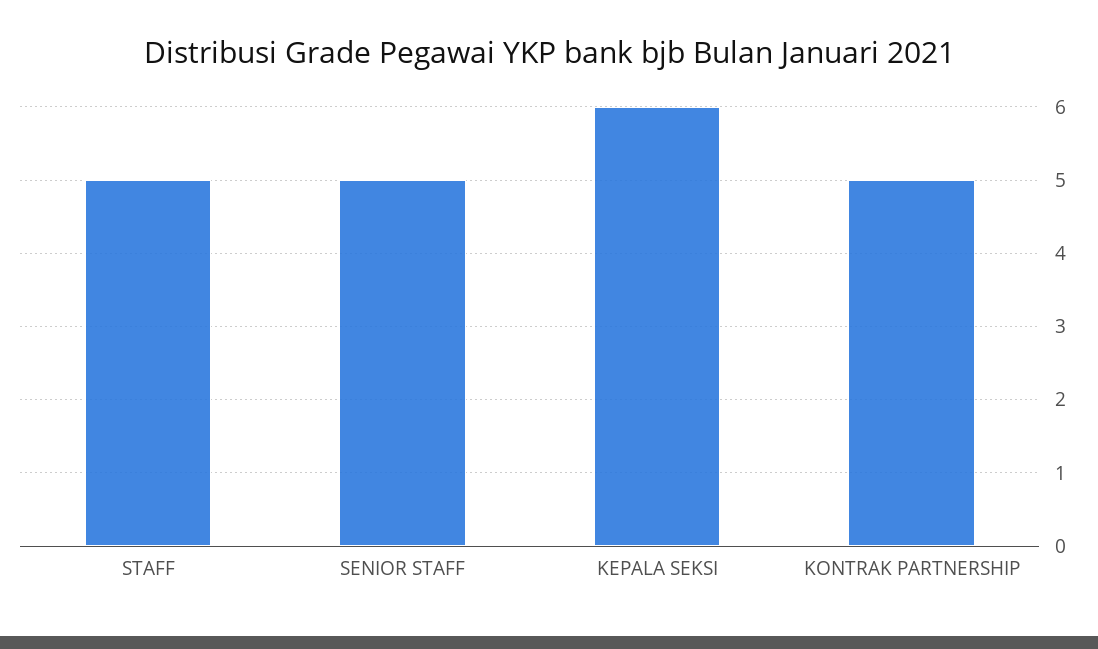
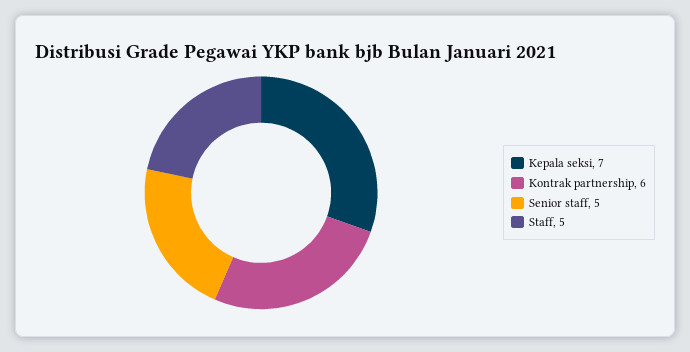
  {
    "STAFF": 5,
    "SENIOR STAFF": 5,
-   "KEPALA SEKSI": 6,
+   "KEPALA SEKSI": 7,
-   "KONTRAK PARTNERSHIP": 5
+   "KONTRAK PARTNERSHIP": 6
  }

